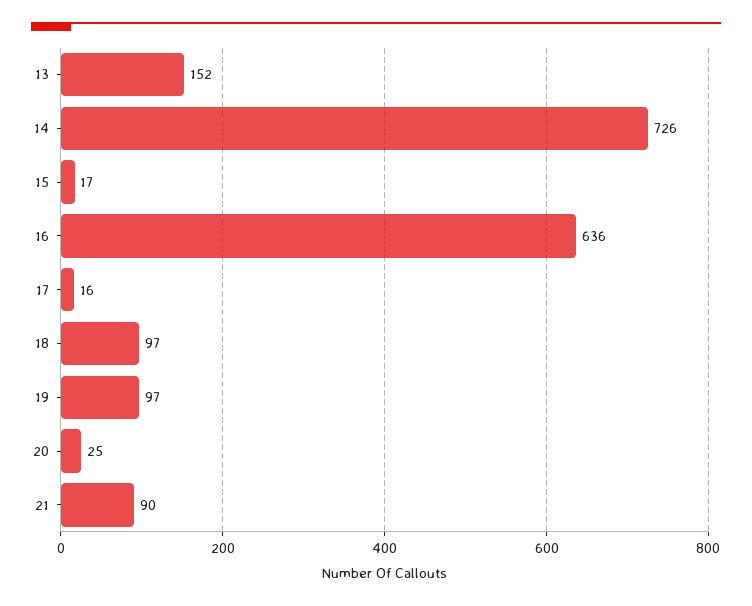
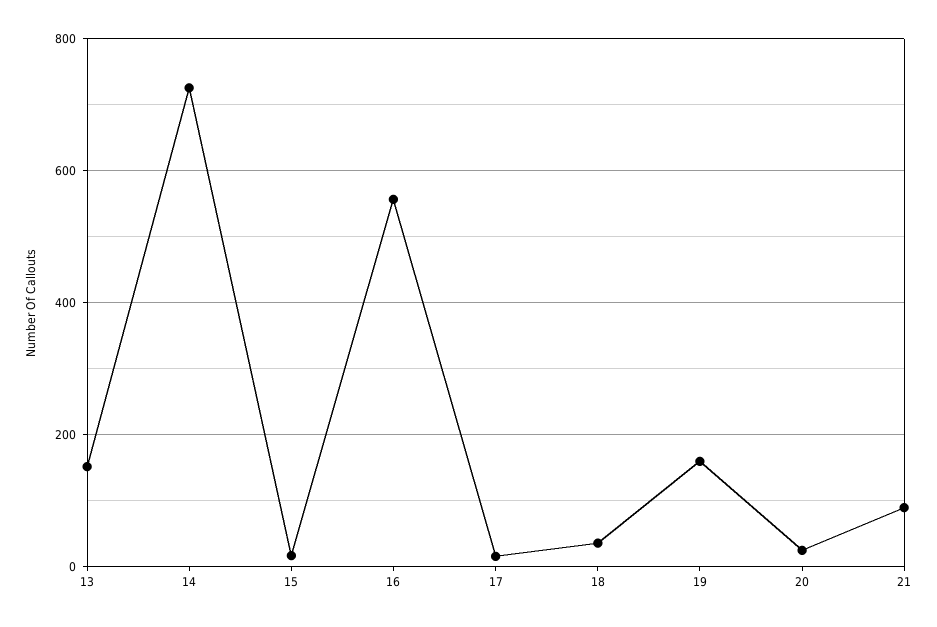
  {
    "13": 152,
    "14": 726,
    "15": 17,
-   "16": 636,
+   "16": 560,
    "17": 16,
-   "18": 97,
+   "18": 40,
-   "19": 97,
+   "19": 160,
    "20": 25,
    "21": 90
  }

